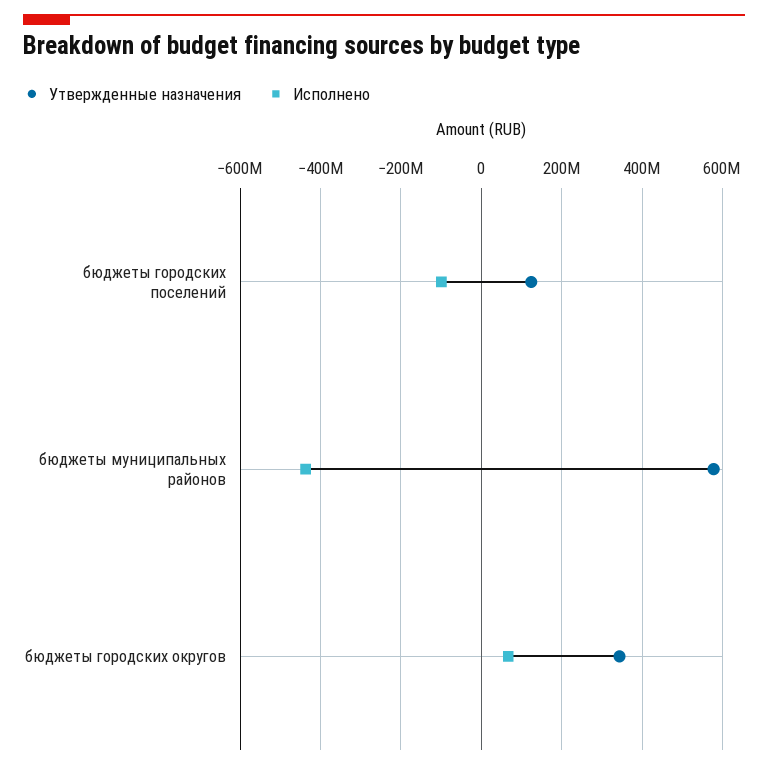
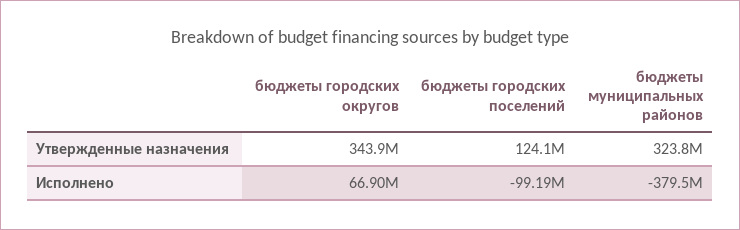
  {
    "Утвержденные назначения": {
      "бюджеты городских поселений": 124100000,
-     "бюджеты муниципальных районов": 580000000,
+     "бюджеты муниципальных районов": 323800000,
      "бюджеты городских округов": 343900000
    },
    "Исполнено": {
      "бюджеты городских поселений": -99190000,
-     "бюджеты муниципальных районов": -440000000,
+     "бюджеты муниципальных районов": -379500000,
      "бюджеты городских округов": 66900000
    }
  }

